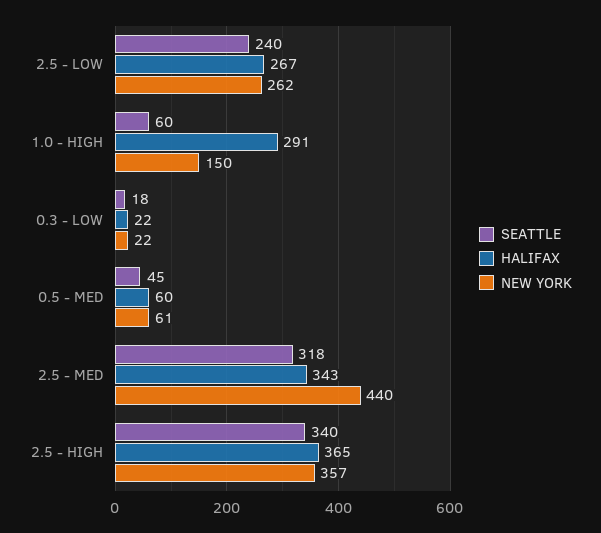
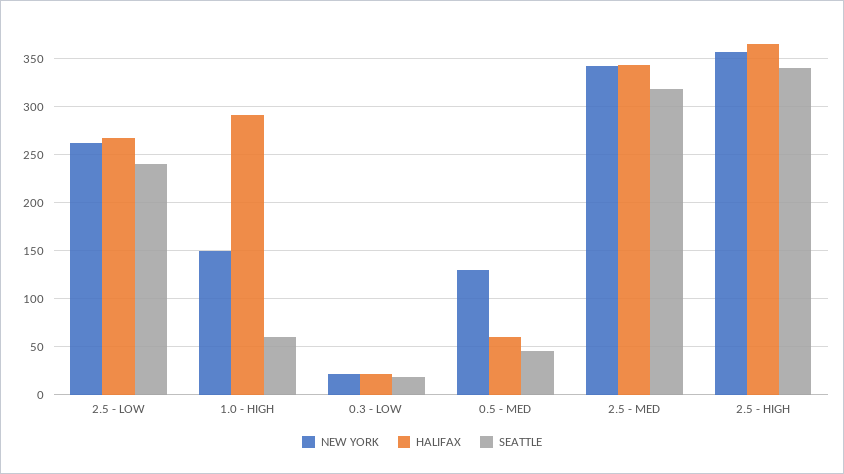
  {
    "SEATTLE": {
      "2.5 - LOW": 240,
      "1.0 - HIGH": 60,
      "0.3 - LOW": 18,
      "0.5 - MED": 45,
      "2.5 - MED": 318,
      "2.5 - HIGH": 340
    },
    "HALIFAX": {
      "2.5 - LOW": 267,
      "1.0 - HIGH": 291,
      "0.3 - LOW": 22,
      "0.5 - MED": 60,
      "2.5 - MED": 343,
      "2.5 - HIGH": 365
    },
    "NEW YORK": {
      "2.5 - LOW": 262,
      "1.0 - HIGH": 150,
      "0.3 - LOW": 22,
-     "0.5 - MED": 61,
+     "0.5 - MED": 130,
-     "2.5 - MED": 440,
+     "2.5 - MED": 340,
      "2.5 - HIGH": 357
    }
  }

